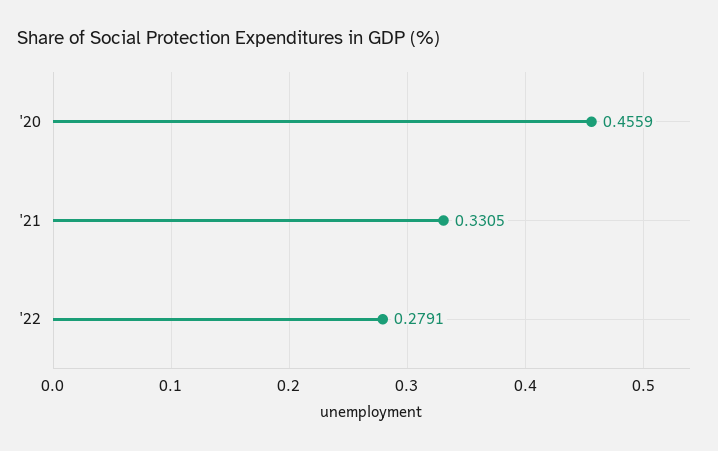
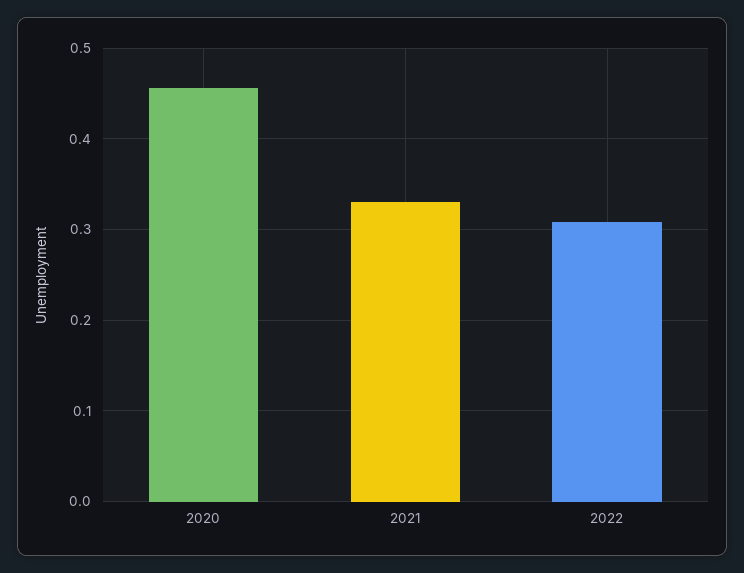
  {
    "'20": 0.4559,
    "'21": 0.3305,
-   "'22": 0.2791
+   "'22": 0.31
  }

